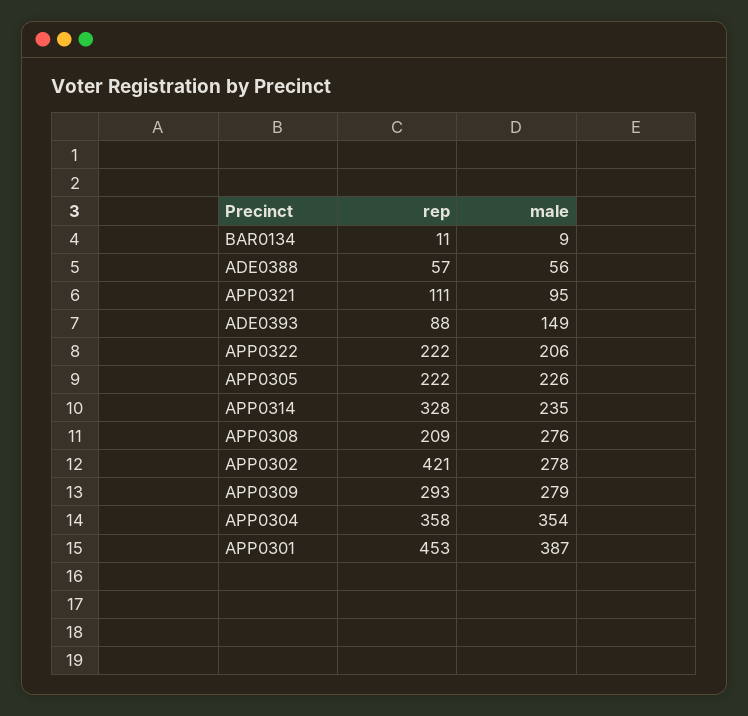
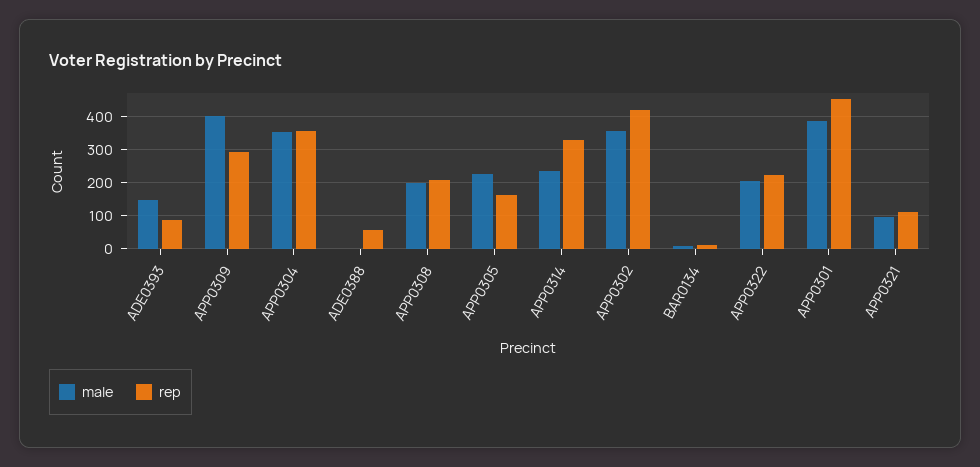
  {
    "rep": {
      "BAR0134": 11,
      "ADE0388": 57,
      "APP0321": 111,
      "ADE0393": 88,
      "APP0322": 222,
-     "APP0305": 222,
+     "APP0305": 160,
      "APP0314": 328,
      "APP0308": 209,
      "APP0302": 421,
      "APP0309": 293,
      "APP0304": 358,
      "APP0301": 453
    },
    "male": {
      "BAR0134": 9,
-     "ADE0388": 56,
+     "ADE0388": 0,
      "APP0321": 95,
      "ADE0393": 149,
      "APP0322": 206,
      "APP0305": 226,
      "APP0314": 235,
-     "APP0308": 276,
+     "APP0308": 200,
-     "APP0302": 278,
+     "APP0302": 360,
-     "APP0309": 279,
+     "APP0309": 400,
      "APP0304": 354,
      "APP0301": 387
    }
  }

